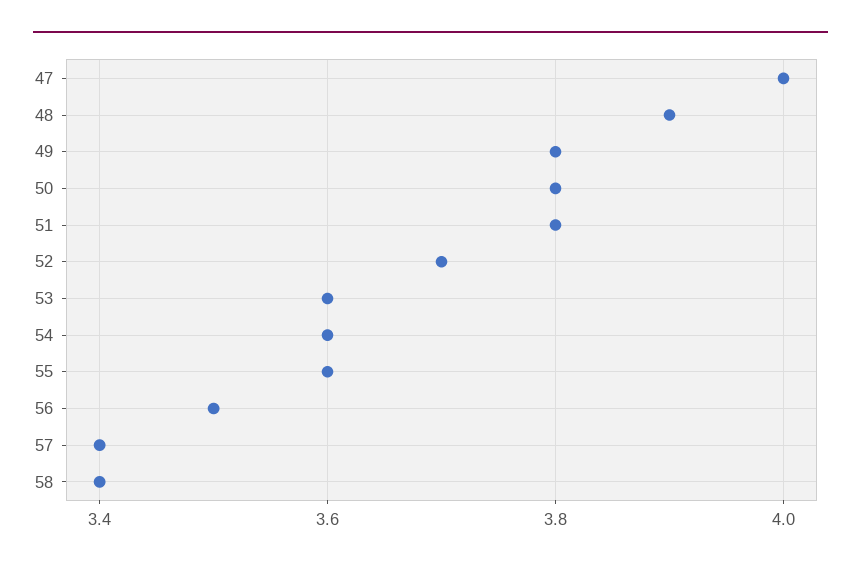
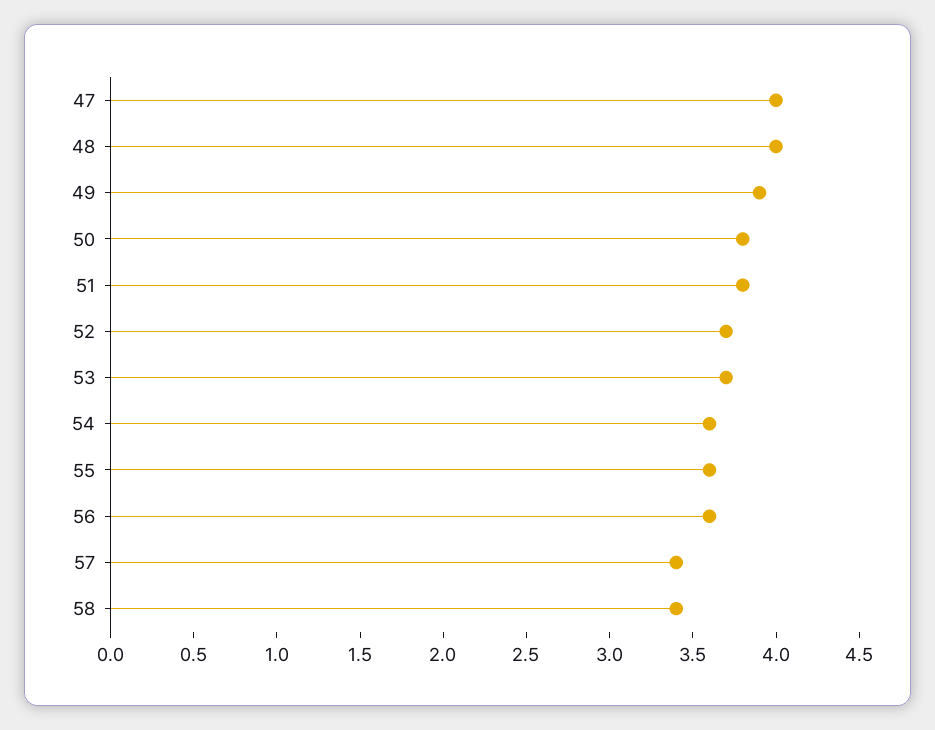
  {
    "47": 4,
-   "48": 3.9,
+   "48": 4,
-   "49": 3.8,
+   "49": 3.9,
    "50": 3.8,
    "51": 3.8,
    "52": 3.7,
-   "53": 3.6,
+   "53": 3.7,
    "54": 3.6,
    "55": 3.6,
-   "56": 3.5,
+   "56": 3.6,
    "57": 3.4,
    "58": 3.4
  }

